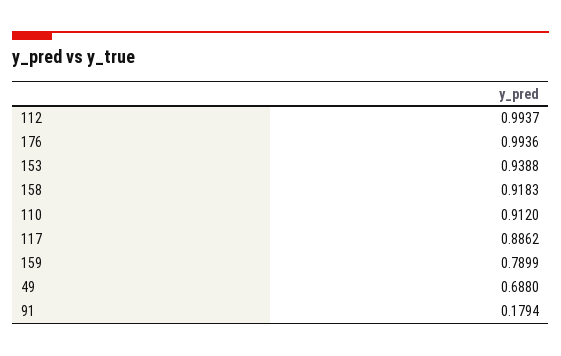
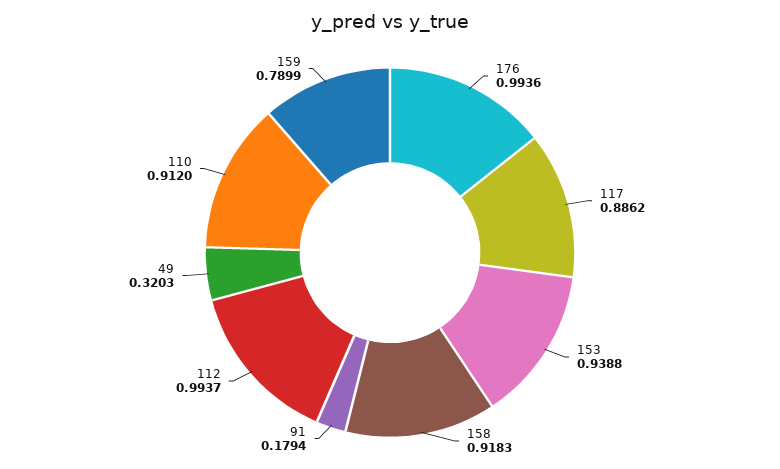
  {
    "112": 0.9937,
    "176": 0.9936,
    "153": 0.9388,
    "158": 0.9183,
    "110": 0.912,
    "117": 0.8862,
    "159": 0.7899,
-   "49": 0.688,
+   "49": 0.3203,
    "91": 0.1794
  }

